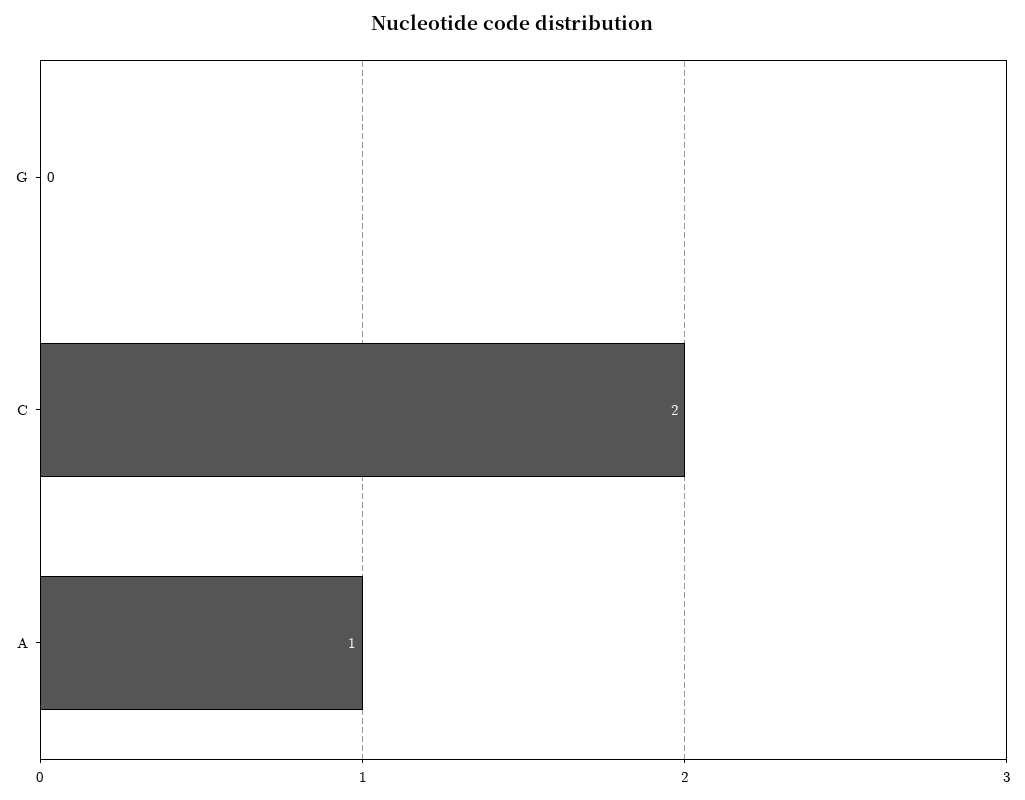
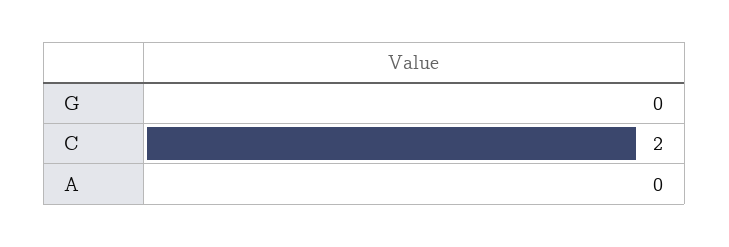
  {
    "G": 0,
    "C": 2,
-   "A": 1
+   "A": 0
  }

